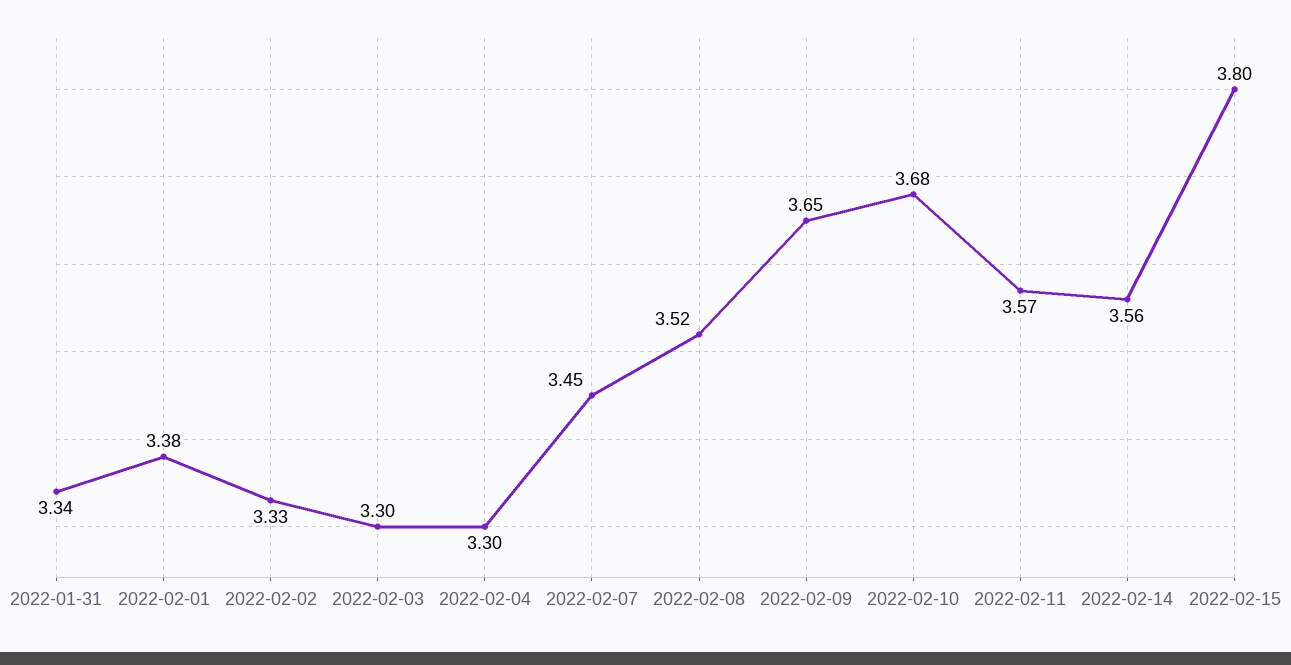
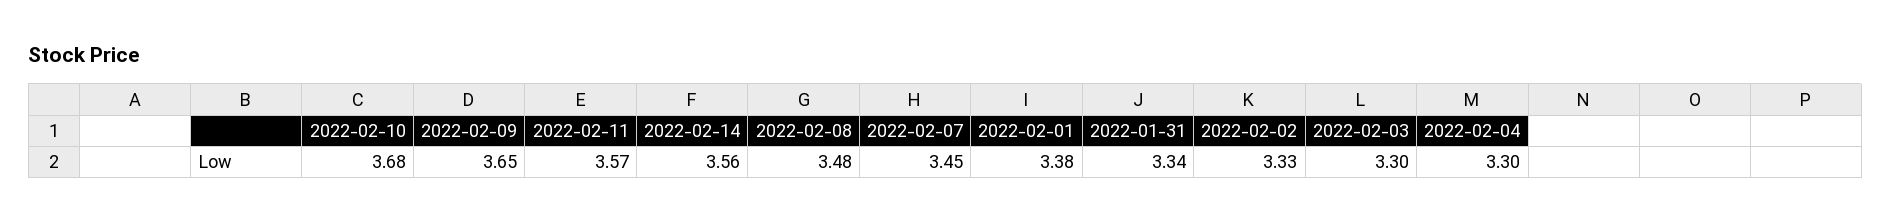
  {
    "2022-01-31": 3.34,
    "2022-02-01": 3.38,
    "2022-02-02": 3.33,
    "2022-02-03": 3.3,
    "2022-02-04": 3.3,
    "2022-02-07": 3.45,
-   "2022-02-08": 3.52,
+   "2022-02-08": 3.48,
    "2022-02-09": 3.65,
    "2022-02-10": 3.68,
    "2022-02-11": 3.57,
-   "2022-02-14": 3.56,
+   "2022-02-14": 3.56
-   "2022-02-15": 3.8
  }

